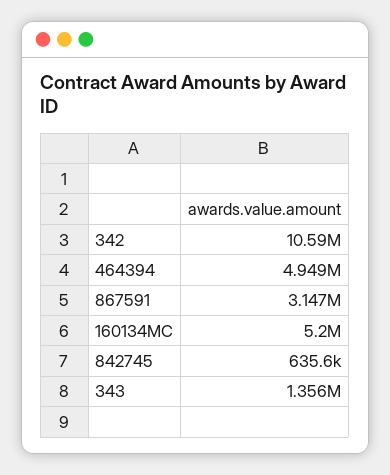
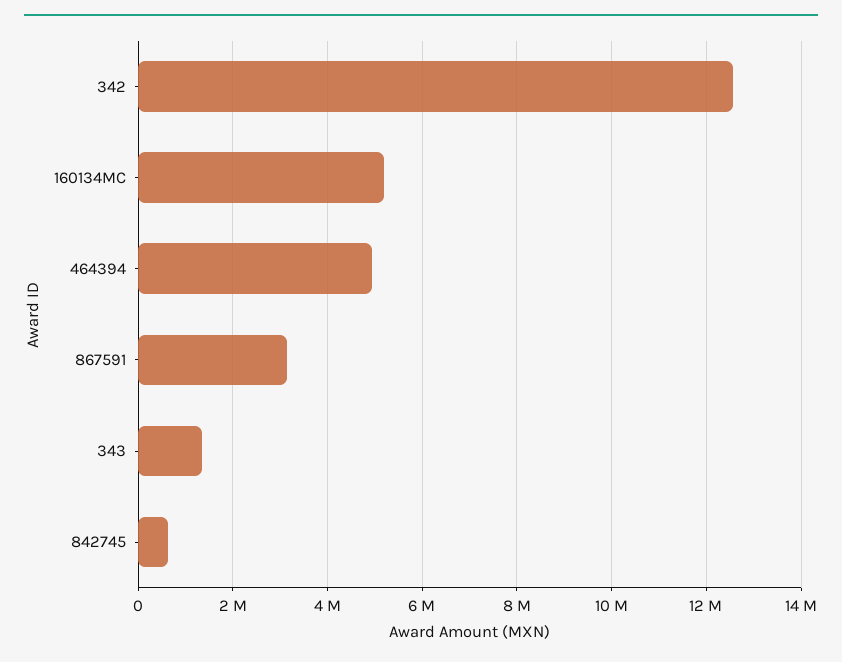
  {
-   "342": 10590000,
+   "342": 12600000,
    "464394": 4949000,
    "867591": 3147000,
    "160134MC": 5200000,
    "842745": 635600,
    "343": 1356000
  }

